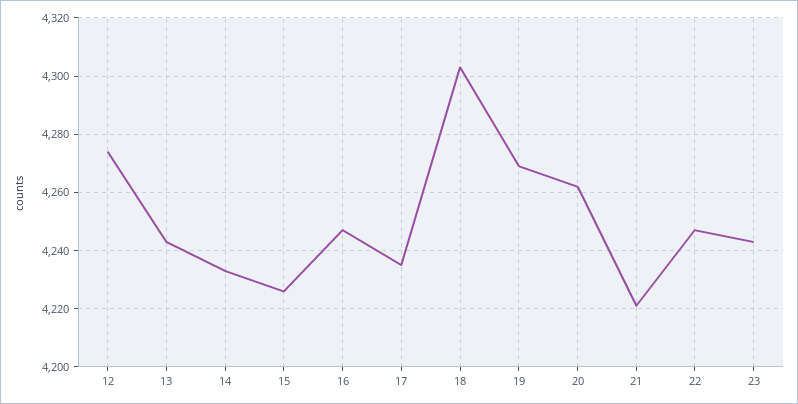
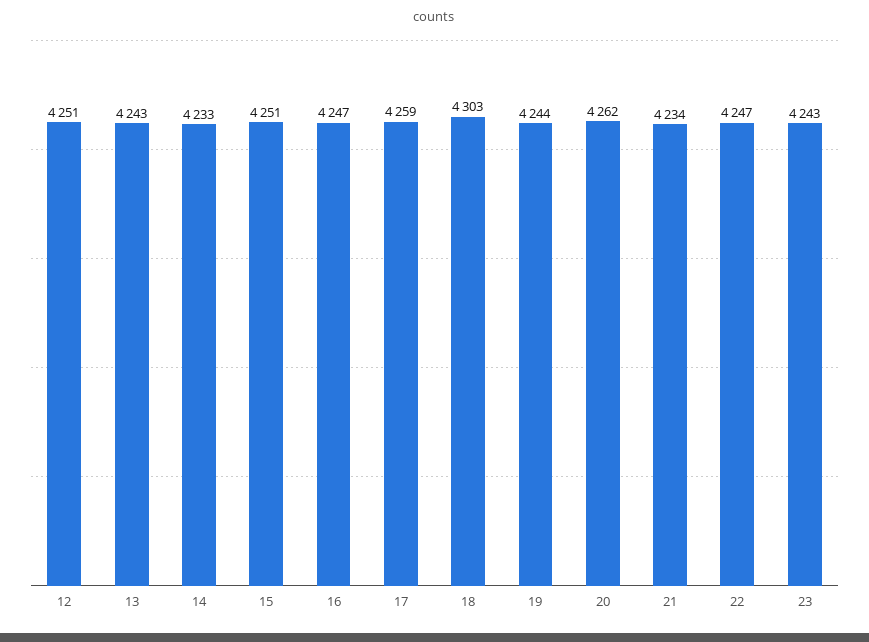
  {
-   "12": 4275,
+   "12": 4251,
    "13": 4243,
    "14": 4233,
-   "15": 4225,
+   "15": 4251,
    "16": 4247,
-   "17": 4235,
+   "17": 4259,
    "18": 4303,
-   "19": 4270,
+   "19": 4244,
    "20": 4262,
-   "21": 4220,
+   "21": 4234,
    "22": 4247,
    "23": 4243
  }

